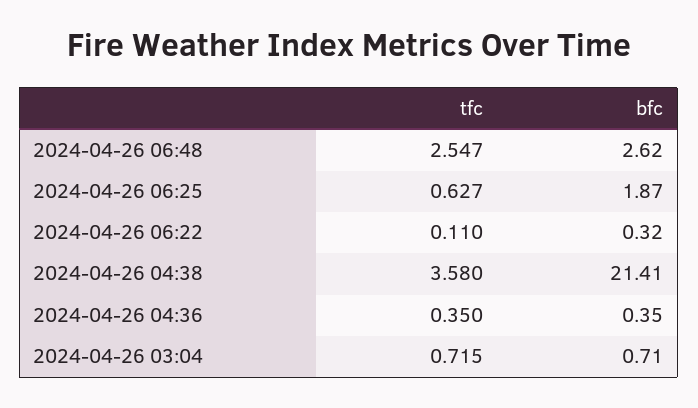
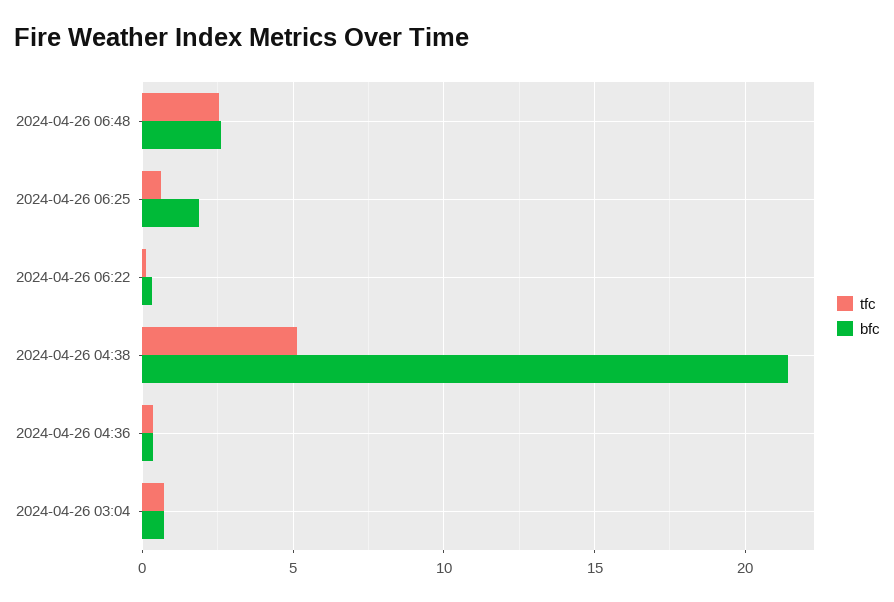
  {
    "tfc": {
      "2024-04-26 06:48": 2.547,
      "2024-04-26 06:25": 0.627,
      "2024-04-26 06:22": 0.11,
-     "2024-04-26 04:38": 3.58,
+     "2024-04-26 04:38": 5,
      "2024-04-26 04:36": 0.35,
      "2024-04-26 03:04": 0.715
    },
    "bfc": {
      "2024-04-26 06:48": 2.62,
      "2024-04-26 06:25": 1.87,
      "2024-04-26 06:22": 0.32,
      "2024-04-26 04:38": 21.41,
      "2024-04-26 04:36": 0.35,
      "2024-04-26 03:04": 0.71
    }
  }

